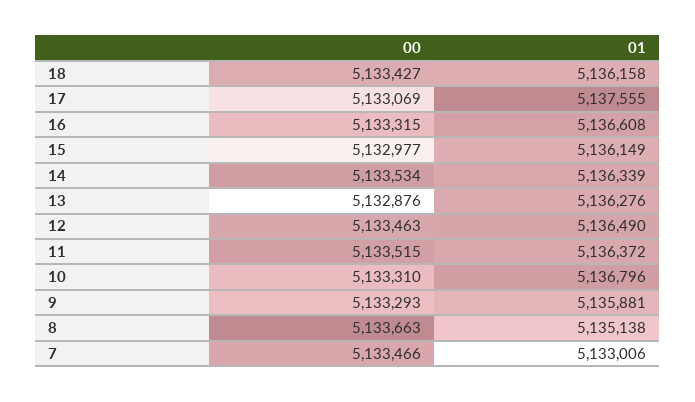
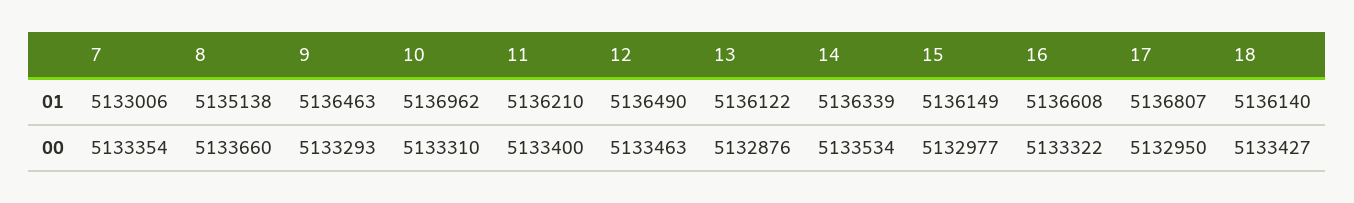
  {
    "00": {
      "18": 5133427,
-     "17": 5133069,
+     "17": 5132950,
-     "16": 5133315,
+     "16": 5133322,
      "15": 5132977,
      "14": 5133534,
      "13": 5132876,
      "12": 5133463,
-     "11": 5133515,
+     "11": 5133400,
      "10": 5133310,
      "9": 5133293,
-     "8": 5133663,
+     "8": 5133660,
-     "7": 5133466
+     "7": 5133354
    },
    "01": {
-     "18": 5136158,
+     "18": 5136140,
-     "17": 5137555,
+     "17": 5136807,
      "16": 5136608,
      "15": 5136149,
      "14": 5136339,
-     "13": 5136276,
+     "13": 5136122,
      "12": 5136490,
-     "11": 5136372,
+     "11": 5136210,
-     "10": 5136796,
+     "10": 5136962,
-     "9": 5135881,
+     "9": 5136463,
      "8": 5135138,
      "7": 5133006
    }
  }

